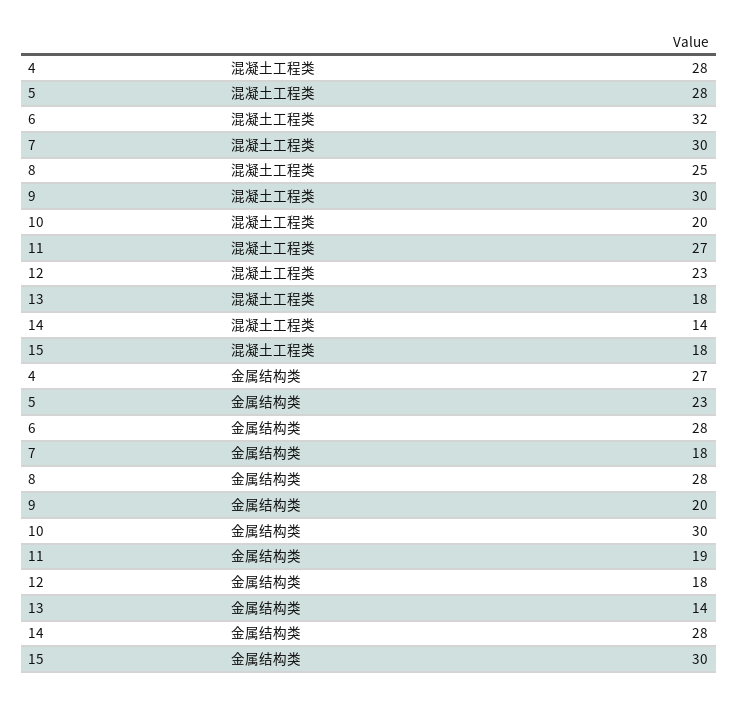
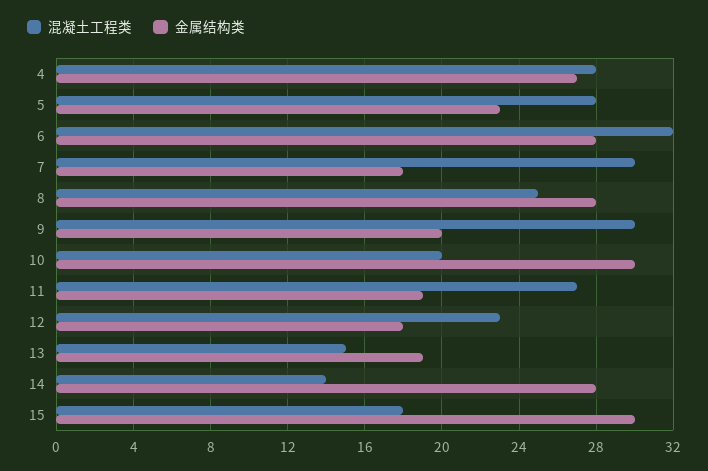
  {
    "混凝土工程类": {
      "4": 28,
      "5": 28,
      "6": 32,
      "7": 30,
      "8": 25,
      "9": 30,
      "10": 20,
      "11": 27,
      "12": 23,
-     "13": 18,
+     "13": 15,
      "14": 14,
      "15": 18
    },
    "金属结构类": {
      "4": 27,
      "5": 23,
      "6": 28,
      "7": 18,
      "8": 28,
      "9": 20,
      "10": 30,
      "11": 19,
      "12": 18,
-     "13": 14,
+     "13": 19,
      "14": 28,
      "15": 30
    }
  }

